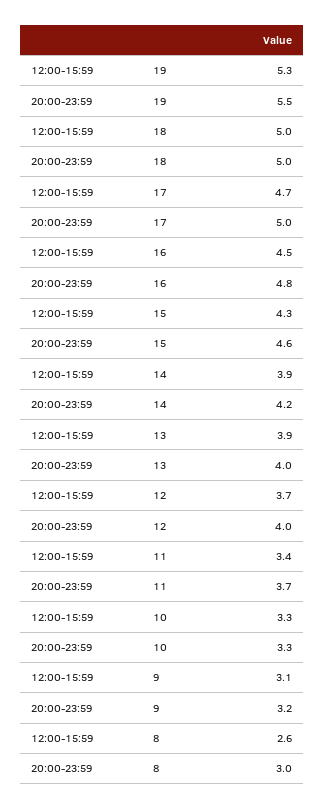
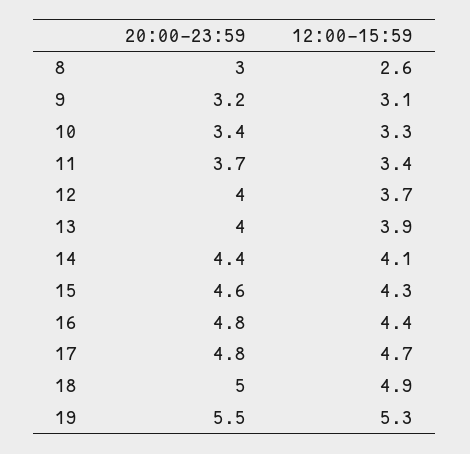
  {
    "12:00-15:59": {
      "19": 5.3,
-     "18": 5,
+     "18": 4.9,
      "17": 4.7,
-     "16": 4.5,
+     "16": 4.4,
      "15": 4.3,
-     "14": 3.9,
+     "14": 4.1,
      "13": 3.9,
      "12": 3.7,
      "11": 3.4,
      "10": 3.3,
      "9": 3.1,
      "8": 2.6
    },
    "20:00-23:59": {
      "19": 5.5,
      "18": 5,
-     "17": 5,
+     "17": 4.8,
      "16": 4.8,
      "15": 4.6,
-     "14": 4.2,
+     "14": 4.4,
      "13": 4,
      "12": 4,
      "11": 3.7,
-     "10": 3.3,
+     "10": 3.4,
      "9": 3.2,
      "8": 3
    }
  }

